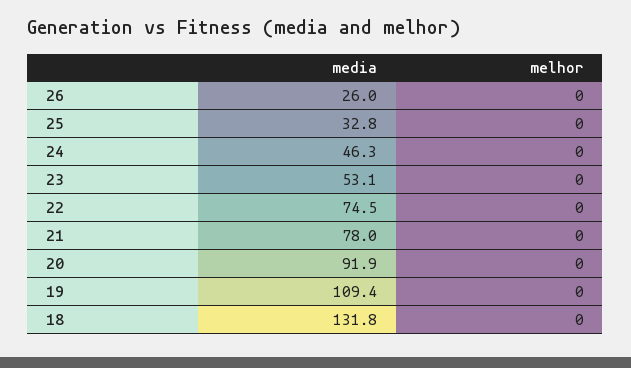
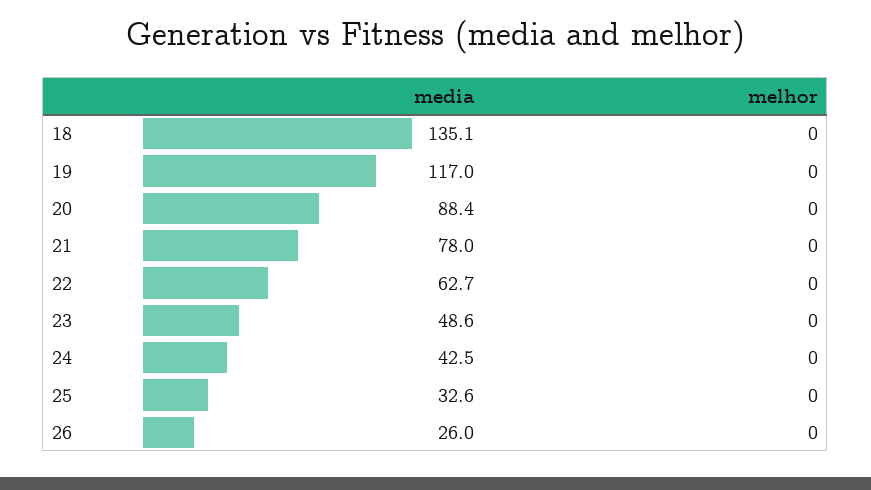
  {
    "media": {
      "26": 26,
-     "25": 32.8,
+     "25": 32.6,
-     "24": 46.3,
+     "24": 42.5,
-     "23": 53.1,
+     "23": 48.6,
-     "22": 74.5,
+     "22": 62.7,
      "21": 78,
-     "20": 91.9,
+     "20": 88.4,
-     "19": 109.4,
+     "19": 117,
-     "18": 131.8
+     "18": 135.1
    },
    "melhor": {
      "26": 0,
      "25": 0,
      "24": 0,
      "23": 0,
      "22": 0,
      "21": 0,
      "20": 0,
      "19": 0,
      "18": 0
    }
  }

